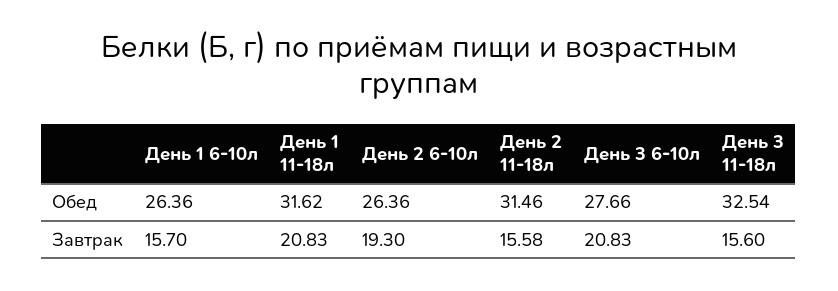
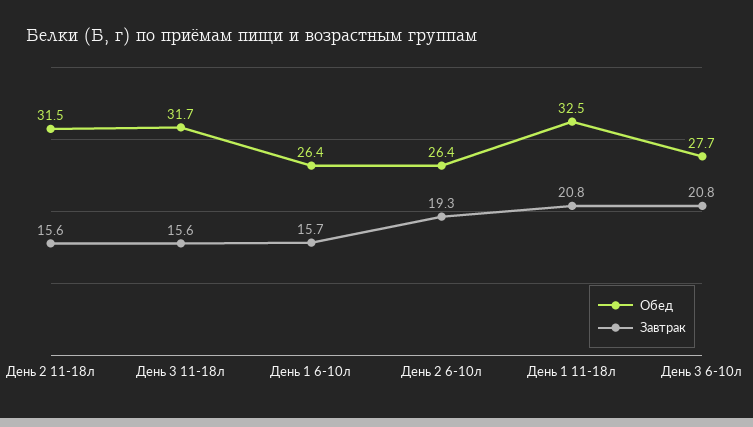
  {
    "Обед": {
      "День 1 6-10л": 26.36,
-     "День 1 11-18л": 31.62,
+     "День 1 11-18л": 32.5,
      "День 2 6-10л": 26.36,
      "День 2 11-18л": 31.46,
      "День 3 6-10л": 27.66,
-     "День 3 11-18л": 32.54
+     "День 3 11-18л": 31.7
    },
    "Завтрак": {
      "День 1 6-10л": 15.7,
      "День 1 11-18л": 20.83,
      "День 2 6-10л": 19.3,
      "День 2 11-18л": 15.58,
      "День 3 6-10л": 20.83,
      "День 3 11-18л": 15.6
    }
  }

